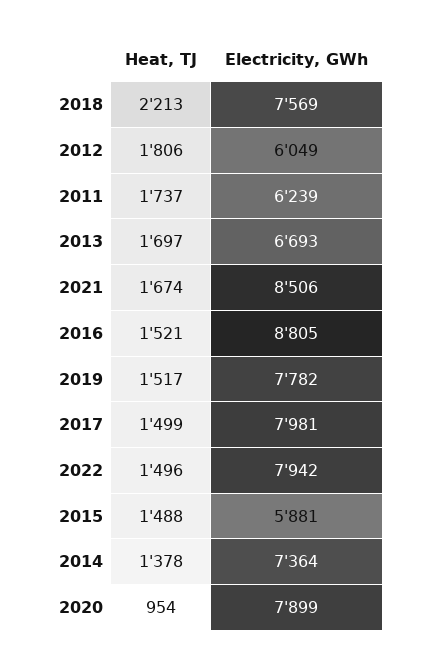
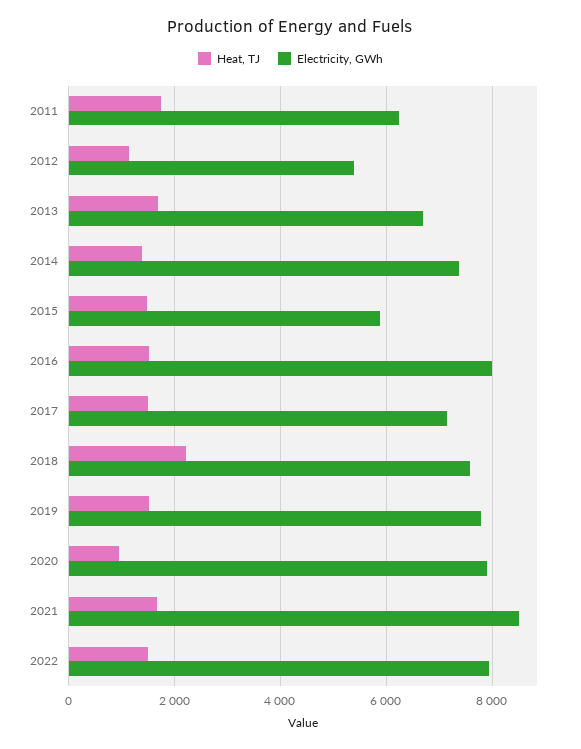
  {
    "Heat, TJ": {
      "2018": 2213,
-     "2012": 1806,
+     "2012": 1200,
      "2011": 1737,
      "2013": 1697,
      "2021": 1674,
      "2016": 1521,
      "2019": 1517,
      "2017": 1499,
      "2022": 1496,
      "2015": 1488,
      "2014": 1378,
      "2020": 954
    },
    "Electricity, GWh": {
      "2018": 7569,
-     "2012": 6049,
+     "2012": 5400,
      "2011": 6239,
      "2013": 6693,
      "2021": 8506,
-     "2016": 8805,
+     "2016": 8000,
      "2019": 7782,
-     "2017": 7981,
+     "2017": 7200,
      "2022": 7942,
      "2015": 5881,
      "2014": 7364,
      "2020": 7899
    }
  }

